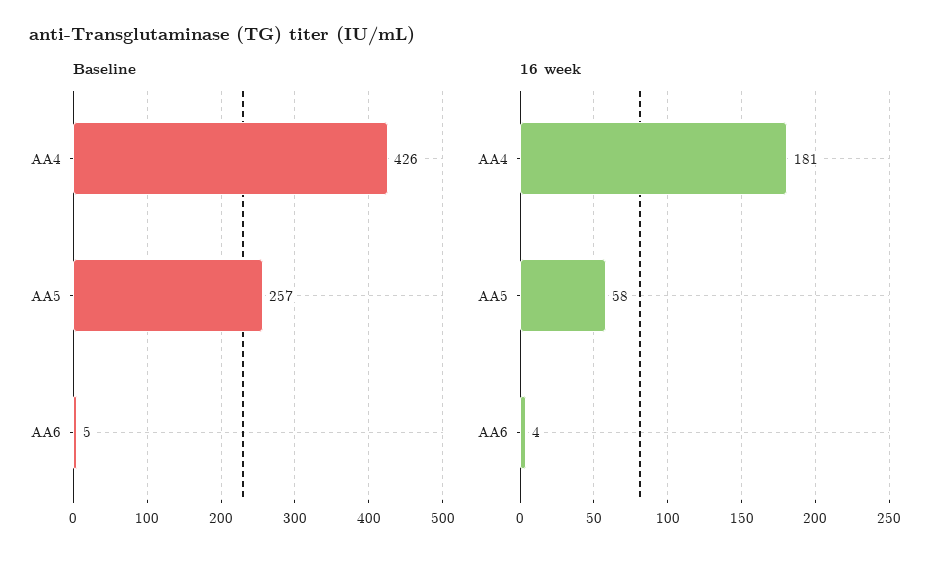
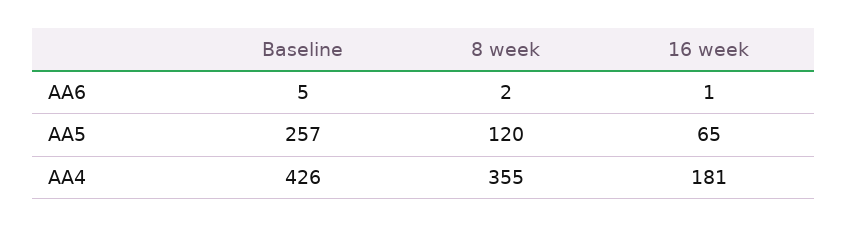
  {
    "Baseline": {
      "AA4": 426,
      "AA5": 257,
      "AA6": 5
    },
    "16 week": {
      "AA4": 181,
-     "AA5": 58,
+     "AA5": 65,
-     "AA6": 4
+     "AA6": 1
-   }
+   },
+   "8 week": {
+     "AA6": 2,
+     "AA5": 120,
+     "AA4": 355
+   }
  }

